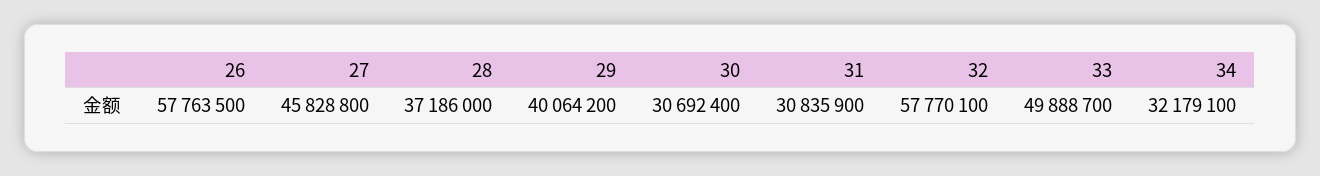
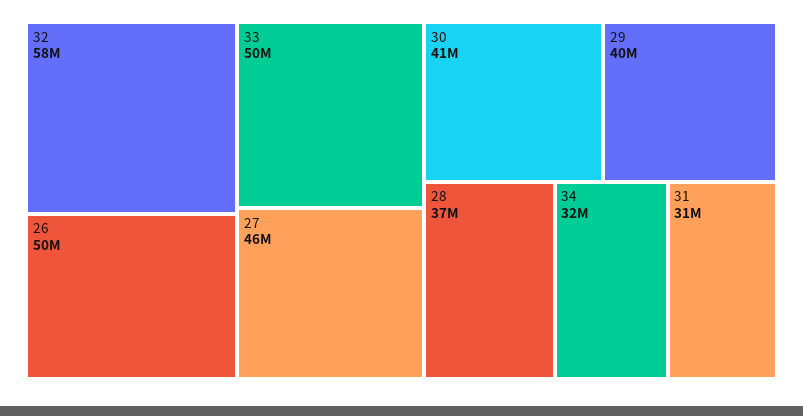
  {
-   "26": 57763500,
+   "26": 50000000,
    "27": 45828800,
    "28": 37186000,
    "29": 40064200,
-   "30": 30692400,
+   "30": 41000000,
    "31": 30835900,
    "32": 57770100,
    "33": 49888700,
    "34": 32179100
  }

